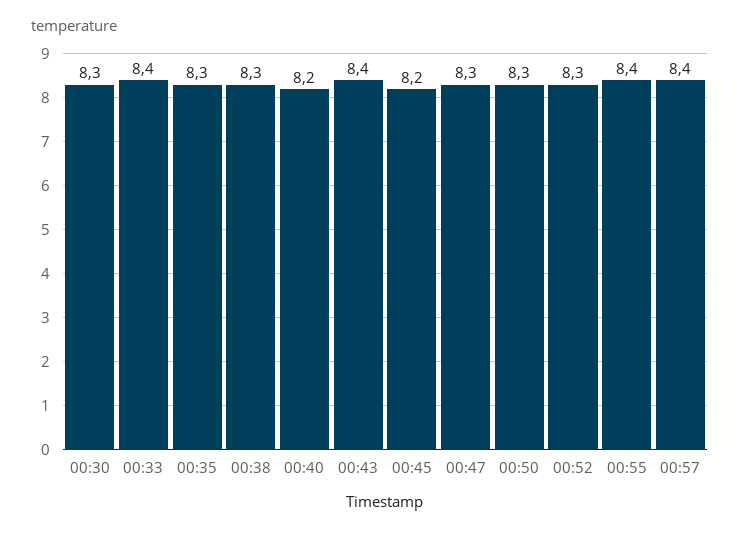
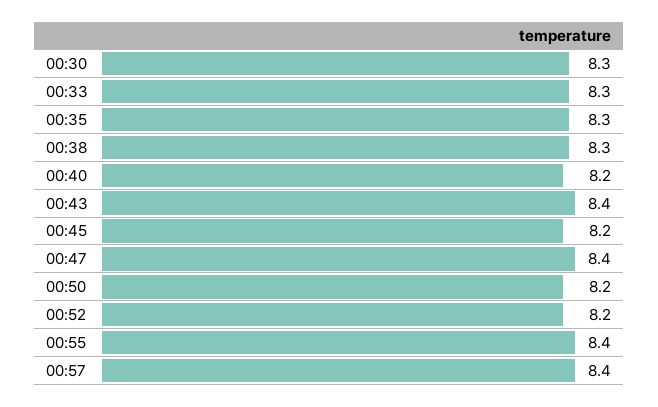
  {
    "00:30": 8.3,
-   "00:33": 8.4,
+   "00:33": 8.3,
    "00:35": 8.3,
    "00:38": 8.3,
    "00:40": 8.2,
    "00:43": 8.4,
    "00:45": 8.2,
-   "00:47": 8.3,
+   "00:47": 8.4,
-   "00:50": 8.3,
+   "00:50": 8.2,
-   "00:52": 8.3,
+   "00:52": 8.2,
    "00:55": 8.4,
    "00:57": 8.4
  }

